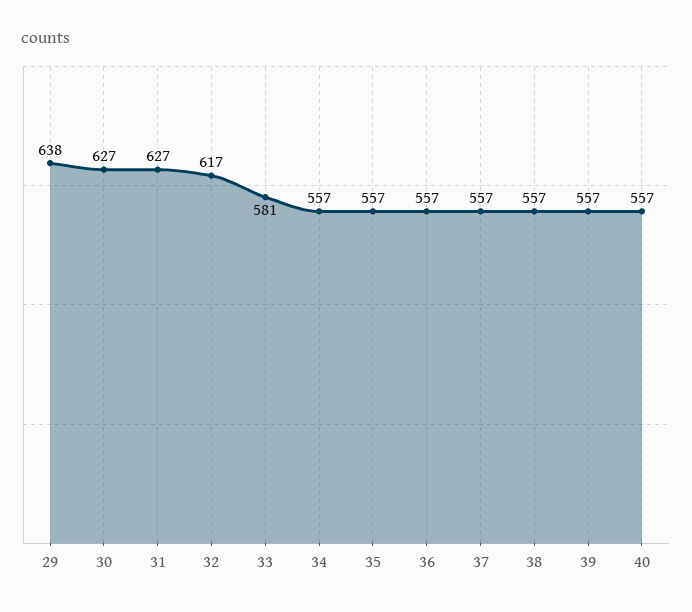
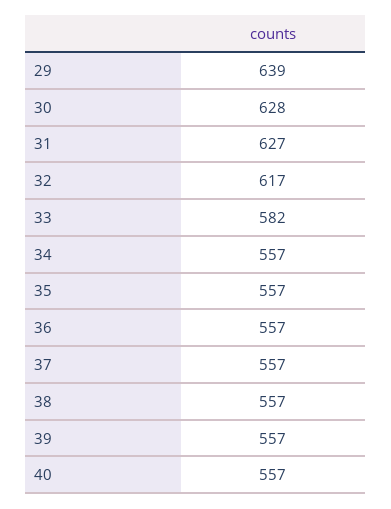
  {
-   "29": 638,
+   "29": 639,
-   "30": 627,
+   "30": 628,
    "31": 627,
    "32": 617,
-   "33": 581,
+   "33": 582,
    "34": 557,
    "35": 557,
    "36": 557,
    "37": 557,
    "38": 557,
    "39": 557,
    "40": 557
  }

